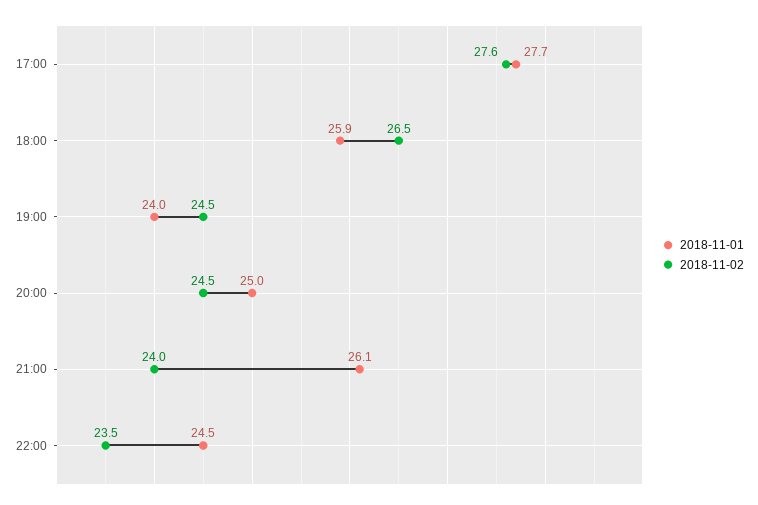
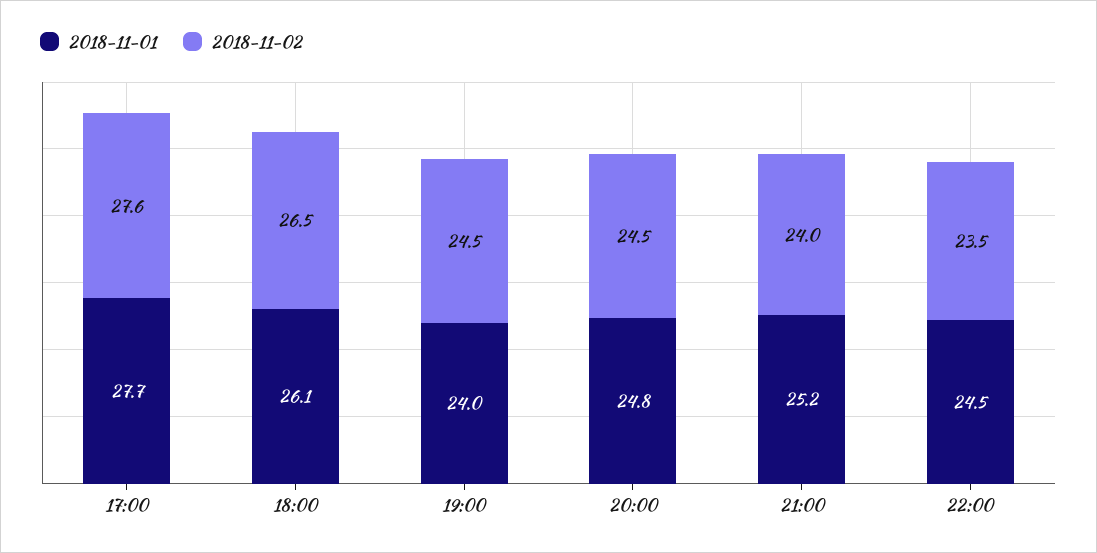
  {
    "2018-11-01": {
      "17:00": 27.7,
-     "18:00": 25.9,
+     "18:00": 26.1,
      "19:00": 24,
-     "20:00": 25,
+     "20:00": 24.8,
-     "21:00": 26.1,
+     "21:00": 25.2,
      "22:00": 24.5
    },
    "2018-11-02": {
      "17:00": 27.6,
      "18:00": 26.5,
      "19:00": 24.5,
      "20:00": 24.5,
      "21:00": 24,
      "22:00": 23.5
    }
  }

